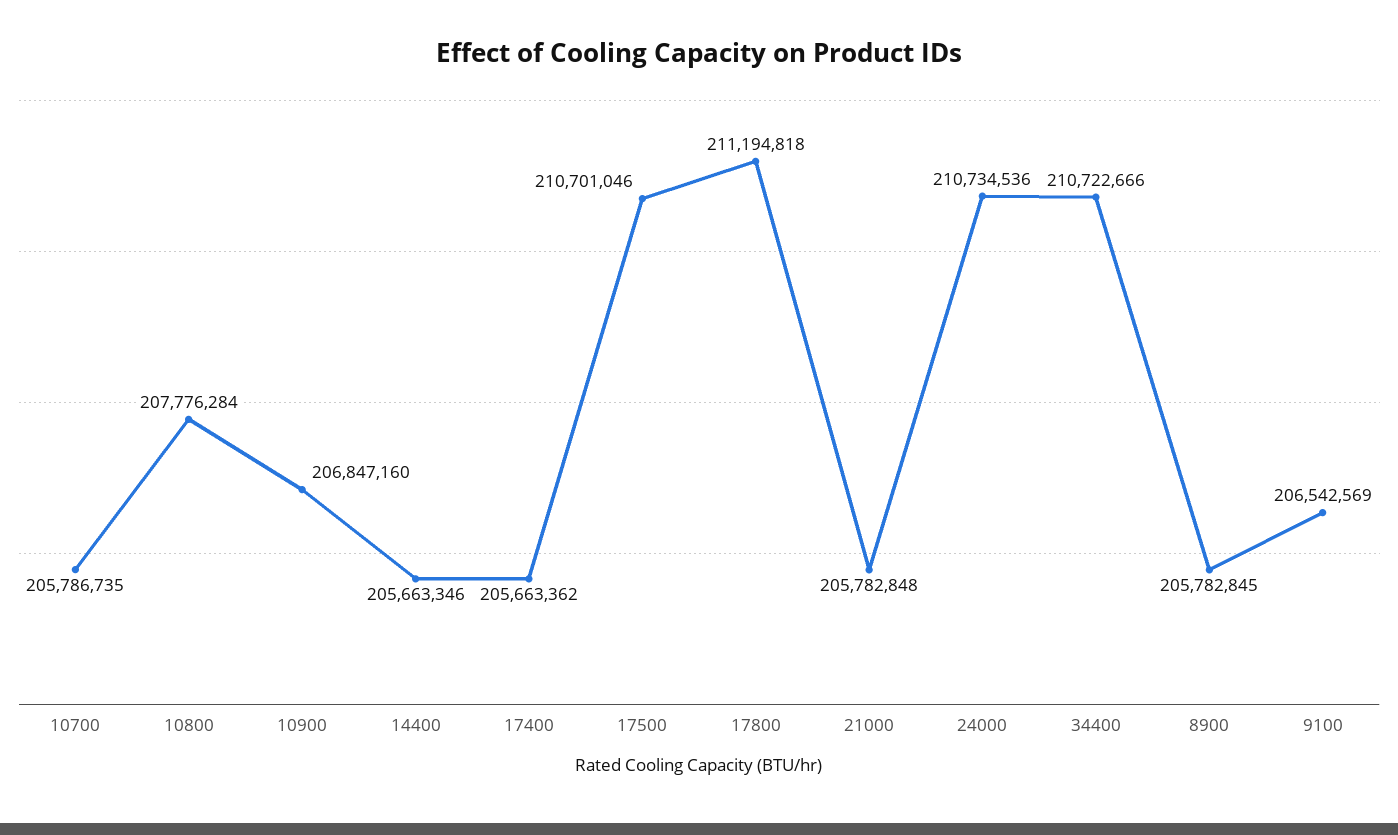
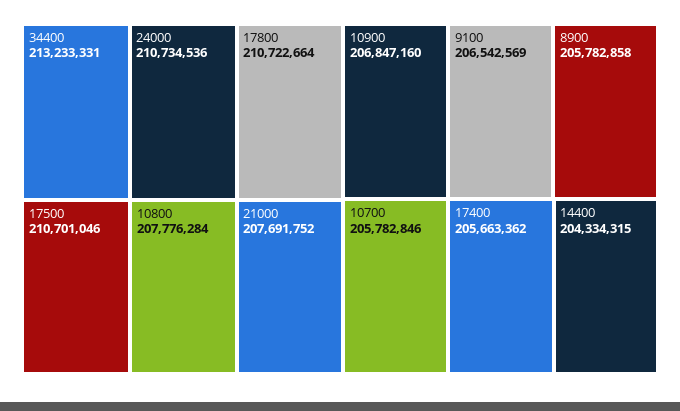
  {
-   "10700": 205786735,
+   "10700": 205782846,
    "10800": 207776284,
    "10900": 206847160,
-   "14400": 205663346,
+   "14400": 204334315,
    "17400": 205663362,
    "17500": 210701046,
-   "17800": 211194818,
+   "17800": 210722664,
-   "21000": 205782848,
+   "21000": 207691752,
    "24000": 210734536,
-   "34400": 210722666,
+   "34400": 213233331,
-   "8900": 205782845,
+   "8900": 205782858,
    "9100": 206542569
  }

